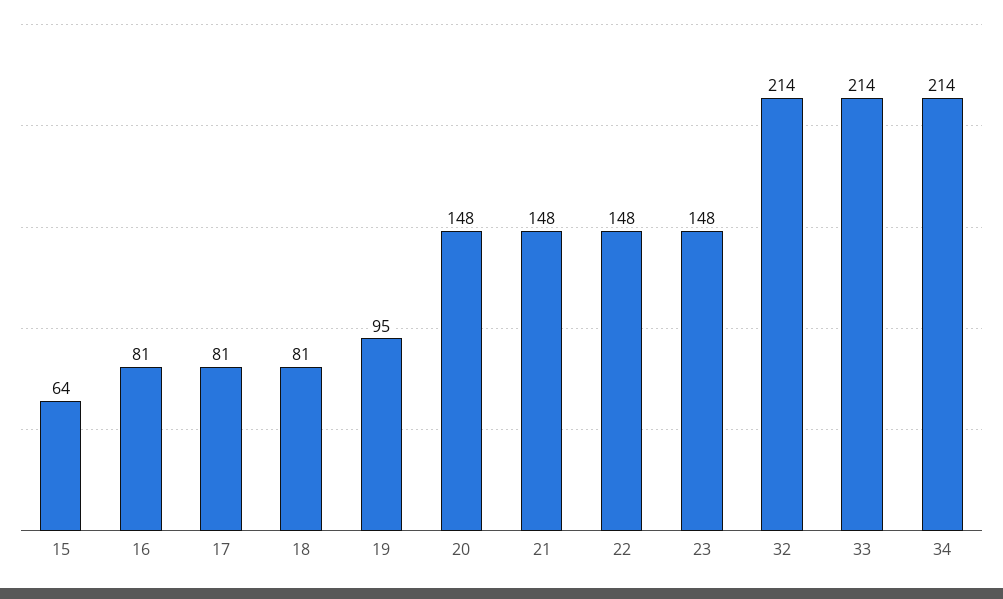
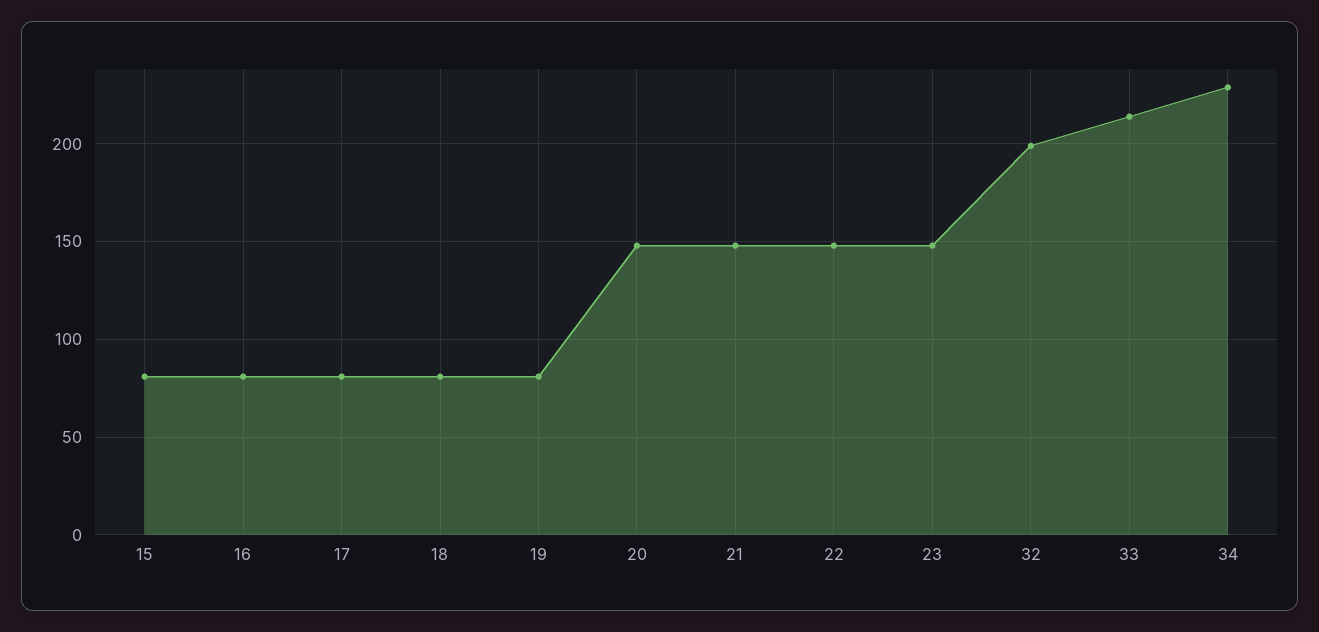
  {
-   "15": 64,
+   "15": 80,
    "16": 81,
    "17": 81,
    "18": 81,
-   "19": 95,
+   "19": 80,
    "20": 148,
    "21": 148,
    "22": 148,
    "23": 148,
-   "32": 214,
+   "32": 200,
    "33": 214,
-   "34": 214
+   "34": 230
  }

